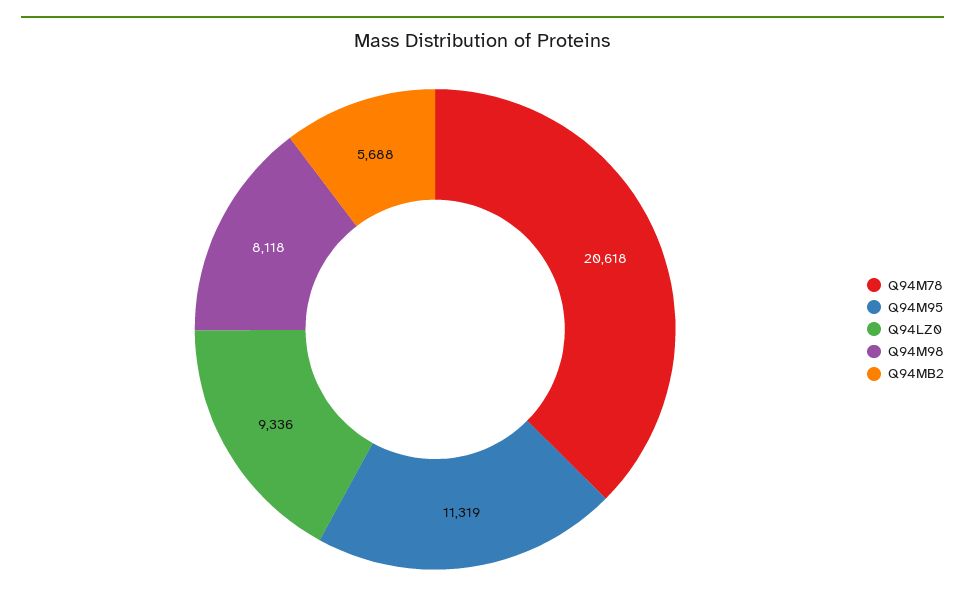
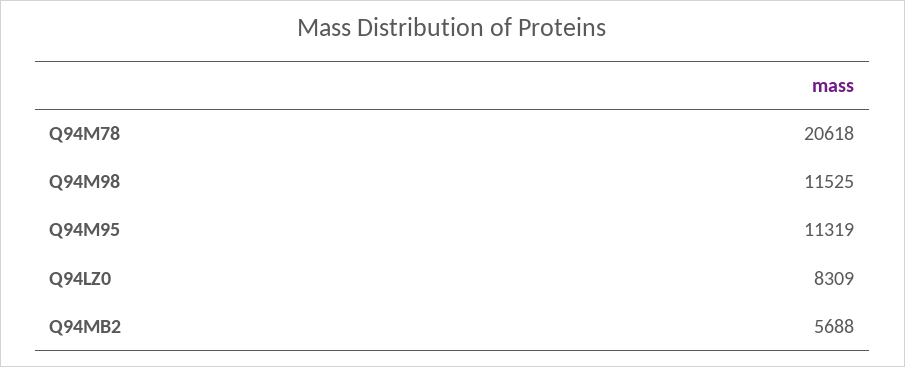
  {
    "Q94M78": 20618,
    "Q94M95": 11319,
-   "Q94LZ0": 9336,
+   "Q94LZ0": 8309,
-   "Q94M98": 8118,
+   "Q94M98": 11525,
    "Q94MB2": 5688
  }

